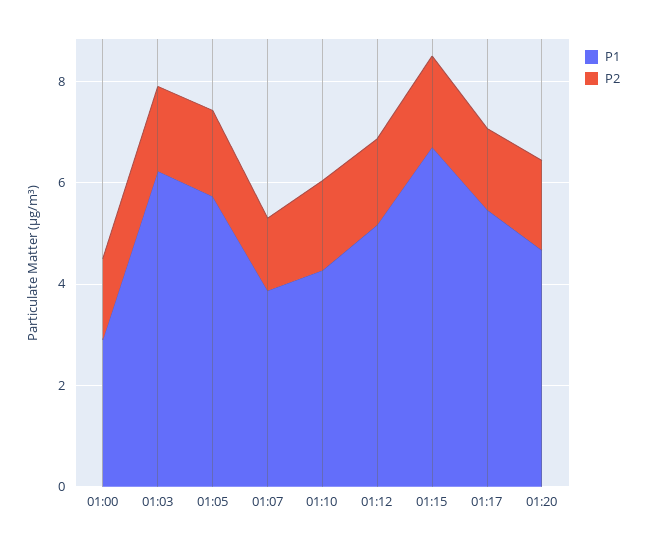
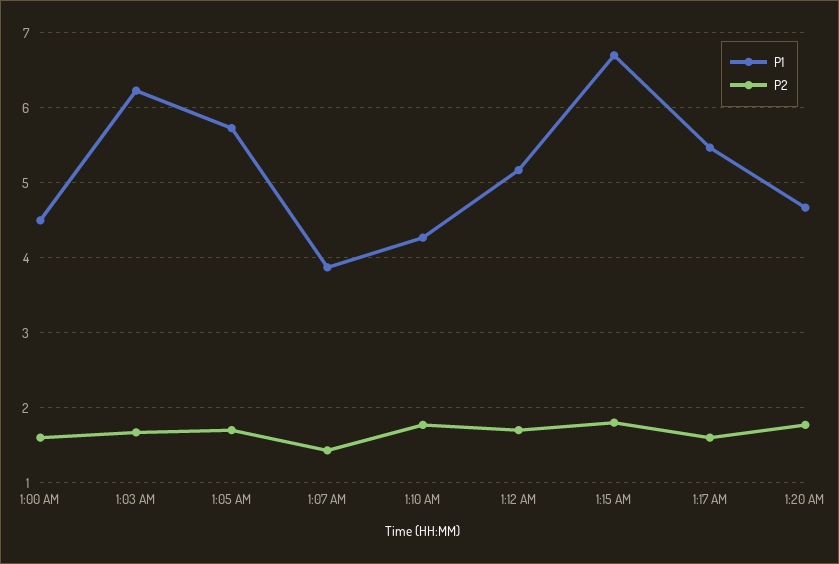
  {
    "P1": {
-     "01:00": 3,
+     "01:00": 4.5,
      "01:03": 6.2,
      "01:05": 5.7,
      "01:07": 3.9,
      "01:10": 4.3,
      "01:12": 5.2,
      "01:15": 6.7,
      "01:17": 5.5,
      "01:20": 4.7
    },
    "P2": {
      "01:00": 1.6,
      "01:03": 1.7,
      "01:05": 1.7,
      "01:07": 1.4,
      "01:10": 1.8,
      "01:12": 1.7,
      "01:15": 1.8,
      "01:17": 1.6,
      "01:20": 1.8
    }
  }

